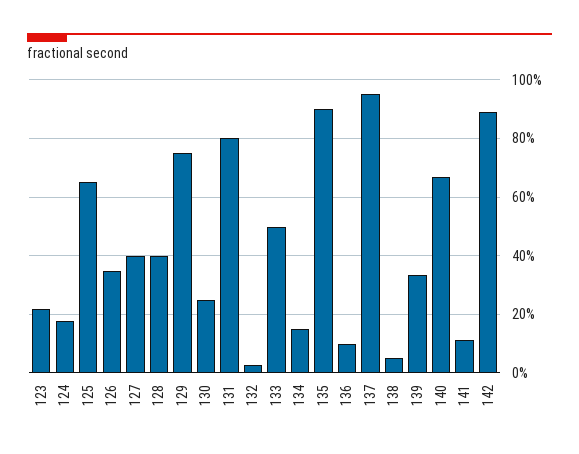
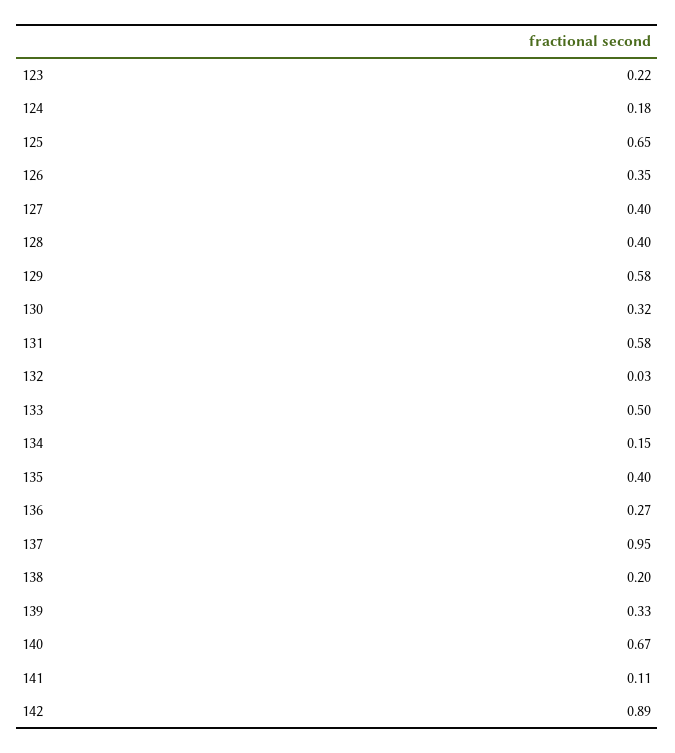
  {
    "123": 0.22,
    "124": 0.18,
    "125": 0.65,
    "126": 0.35,
    "127": 0.4,
    "128": 0.4,
-   "129": 0.75,
+   "129": 0.58,
-   "130": 0.25,
+   "130": 0.32,
-   "131": 0.8,
+   "131": 0.58,
    "132": 0.03,
    "133": 0.5,
    "134": 0.15,
-   "135": 0.9,
+   "135": 0.4,
-   "136": 0.1,
+   "136": 0.27,
    "137": 0.95,
-   "138": 0.05,
+   "138": 0.2,
    "139": 0.33,
    "140": 0.67,
    "141": 0.11,
    "142": 0.89
  }

